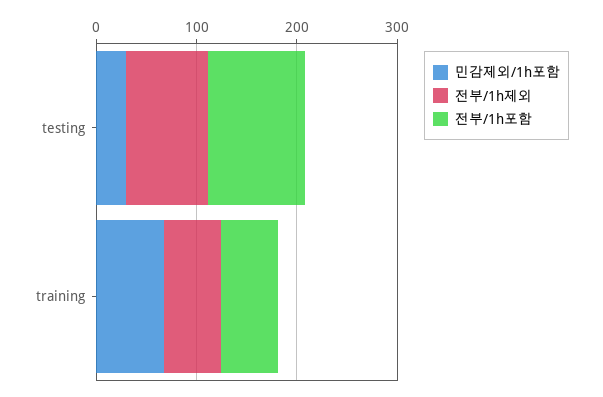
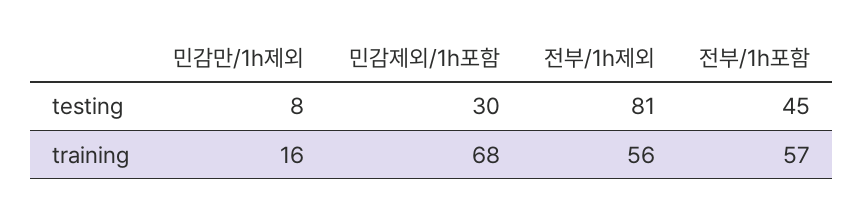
  {
    "민감제외/1h포함": {
      "testing": 30,
      "training": 68
    },
    "전부/1h제외": {
      "testing": 81,
      "training": 56
    },
    "전부/1h포함": {
-     "testing": 100,
+     "testing": 45,
      "training": 57
-   }
+   },
+   "민감만/1h제외": {
+     "testing": 8,
+     "training": 16
+   }
  }

